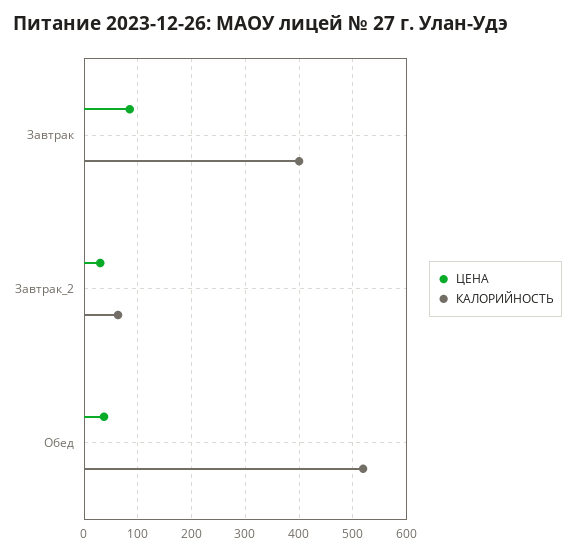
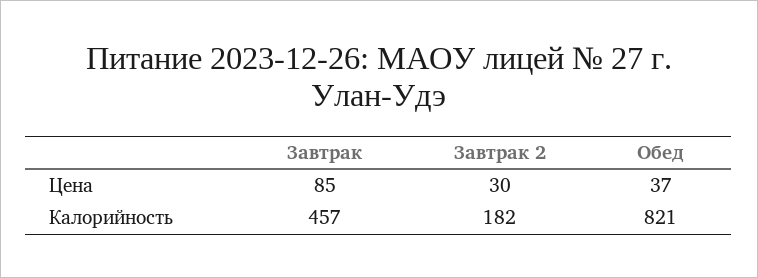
  {
    "ЦЕНА": {
      "Завтрак": 85,
      "Завтрак_2": 30,
      "Обед": 37
    },
    "КАЛОРИЙНОСТЬ": {
-     "Завтрак": 400,
+     "Завтрак": 457,
-     "Завтрак_2": 60,
+     "Завтрак_2": 182,
-     "Обед": 520
+     "Обед": 821
    }
  }

